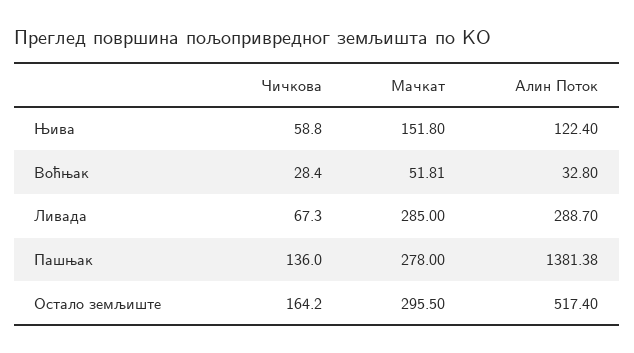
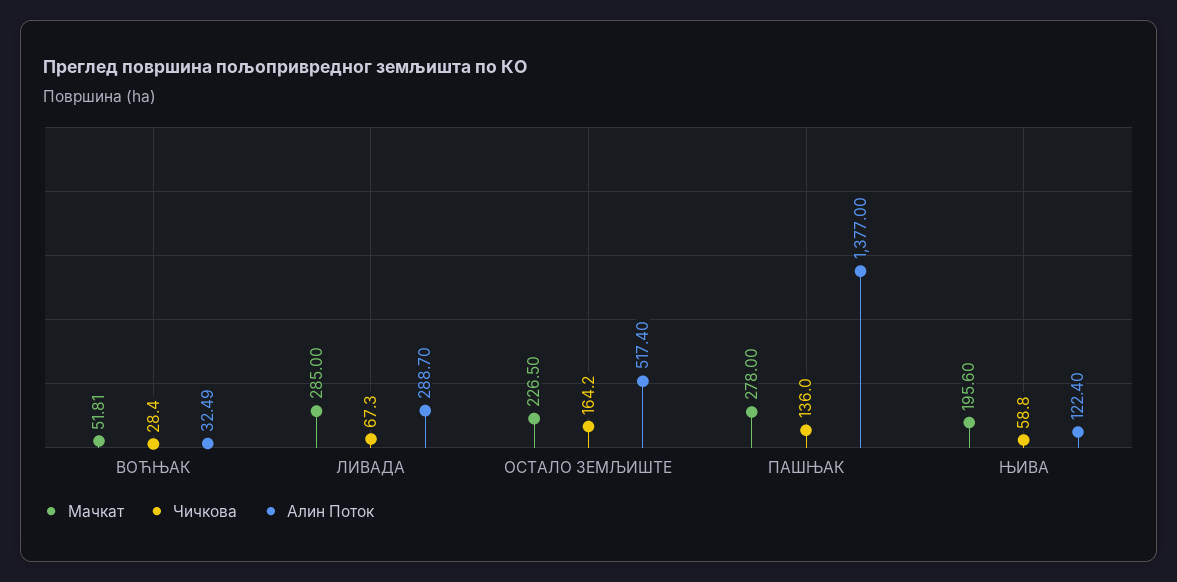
  {
    "Чичкова": {
      "Њива": 58.8,
      "Воћњак": 28.4,
      "Ливада": 67.3,
      "Пашњак": 136,
      "Остало земљиште": 164.2
    },
    "Мачкат": {
-     "Њива": 151.8,
+     "Њива": 195.6,
      "Воћњак": 51.81,
      "Ливада": 285,
      "Пашњак": 278,
-     "Остало земљиште": 295.5
+     "Остало земљиште": 226.5
    },
    "Алин Поток": {
      "Њива": 122.4,
-     "Воћњак": 32.8,
+     "Воћњак": 32.49,
      "Ливада": 288.7,
-     "Пашњак": 1381.38,
+     "Пашњак": 1377,
      "Остало земљиште": 517.4
    }
  }

